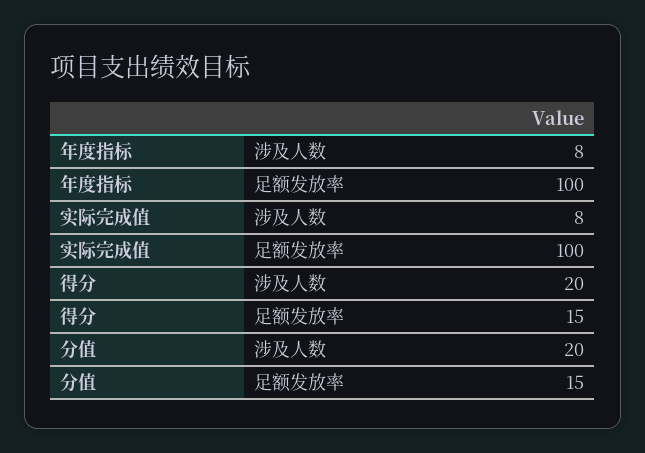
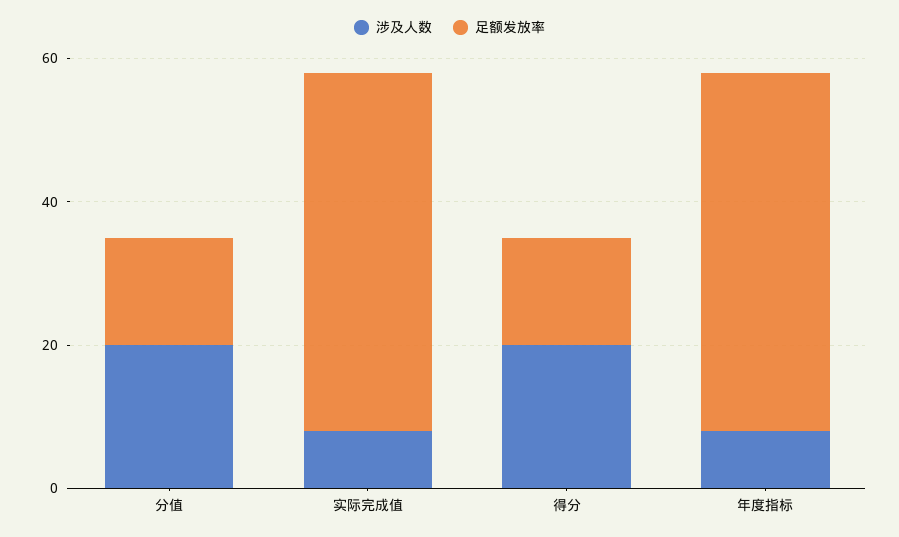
  {
    "涉及人数": {
      "年度指标": 8,
      "实际完成值": 8,
      "得分": 20,
      "分值": 20
    },
    "足额发放率": {
-     "年度指标": 100,
+     "年度指标": 50,
-     "实际完成值": 100,
+     "实际完成值": 50,
      "得分": 15,
      "分值": 15
    }
  }

